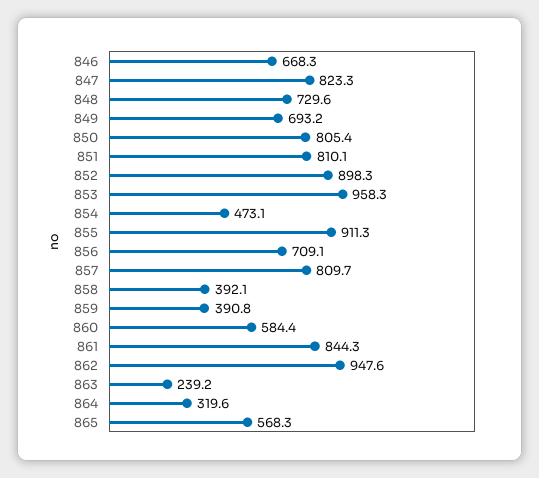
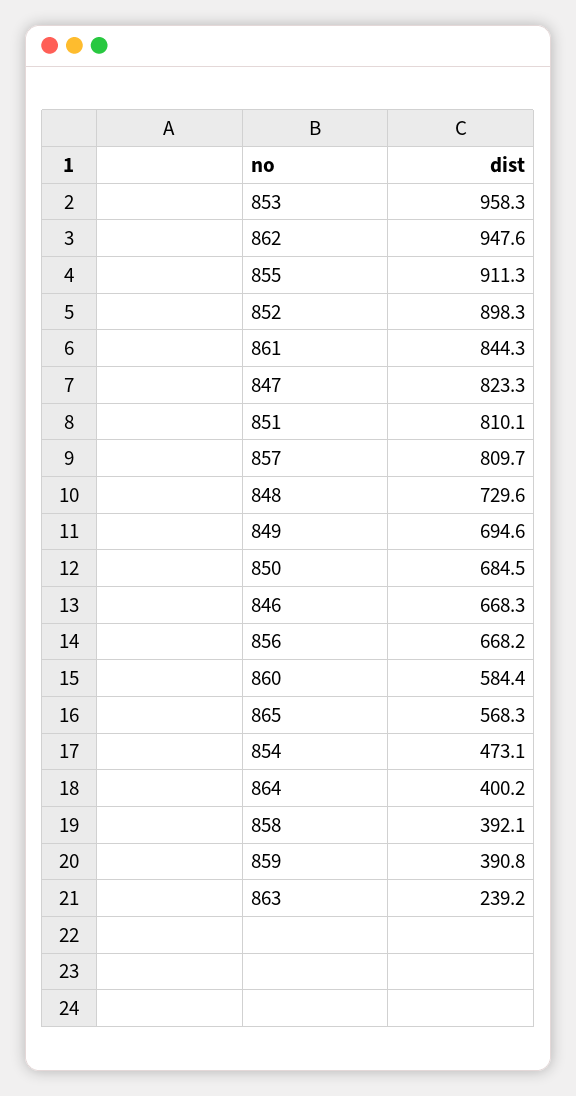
  {
    "846": 668.3,
    "847": 823.3,
    "848": 729.6,
-   "849": 693.2,
+   "849": 694.6,
-   "850": 805.4,
+   "850": 684.5,
    "851": 810.1,
    "852": 898.3,
    "853": 958.3,
    "854": 473.1,
    "855": 911.3,
-   "856": 709.1,
+   "856": 668.2,
    "857": 809.7,
    "858": 392.1,
    "859": 390.8,
    "860": 584.4,
    "861": 844.3,
    "862": 947.6,
    "863": 239.2,
-   "864": 319.6,
+   "864": 400.2,
    "865": 568.3
  }

